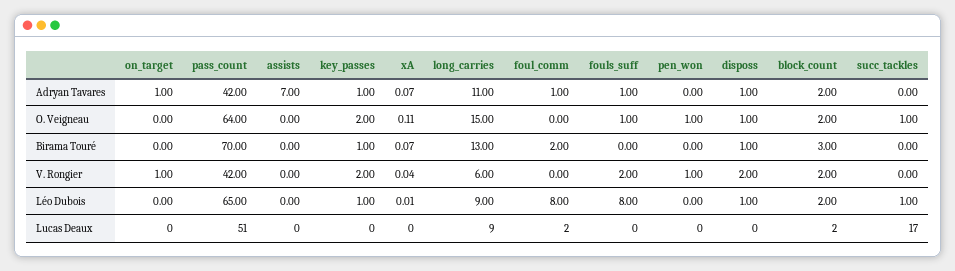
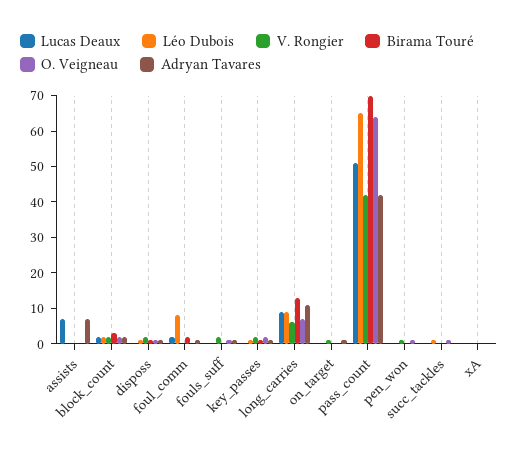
  {
    "Adryan Tavares": {
      "on_target": 1,
      "pass_count": 42,
      "assists": 7,
      "key_passes": 1,
      "xA": 0.07,
      "long_carries": 11,
      "foul_comm": 1,
      "fouls_suff": 1,
      "pen_won": 0,
      "disposs": 1,
      "block_count": 2,
      "succ_tackles": 0
    },
    "O. Veigneau": {
      "on_target": 0,
      "pass_count": 64,
      "assists": 0,
      "key_passes": 2,
      "xA": 0.11,
-     "long_carries": 15,
+     "long_carries": 7.5,
      "foul_comm": 0,
      "fouls_suff": 1,
      "pen_won": 1,
      "disposs": 1,
      "block_count": 2,
      "succ_tackles": 1
    },
    "Birama Touré": {
      "on_target": 0,
      "pass_count": 70,
      "assists": 0,
      "key_passes": 1,
      "xA": 0.07,
      "long_carries": 13,
      "foul_comm": 2,
      "fouls_suff": 0,
      "pen_won": 0,
      "disposs": 1,
      "block_count": 3,
      "succ_tackles": 0
    },
    "V. Rongier": {
      "on_target": 1,
      "pass_count": 42,
      "assists": 0,
      "key_passes": 2,
      "xA": 0.04,
      "long_carries": 6,
      "foul_comm": 0,
      "fouls_suff": 2,
      "pen_won": 1,
      "disposs": 2,
      "block_count": 2,
      "succ_tackles": 0
    },
    "Léo Dubois": {
      "on_target": 0,
      "pass_count": 65,
      "assists": 0,
      "key_passes": 1,
      "xA": 0.01,
      "long_carries": 9,
      "foul_comm": 8,
-     "fouls_suff": 8,
+     "fouls_suff": 0,
      "pen_won": 0,
      "disposs": 1,
      "block_count": 2,
      "succ_tackles": 1
    },
    "Lucas Deaux": {
      "on_target": 0,
      "pass_count": 51,
-     "assists": 0,
+     "assists": 7.5,
      "key_passes": 0,
      "xA": 0,
      "long_carries": 9,
      "foul_comm": 2,
      "fouls_suff": 0,
      "pen_won": 0,
      "disposs": 0,
      "block_count": 2,
-     "succ_tackles": 17
+     "succ_tackles": 0
    }
  }

